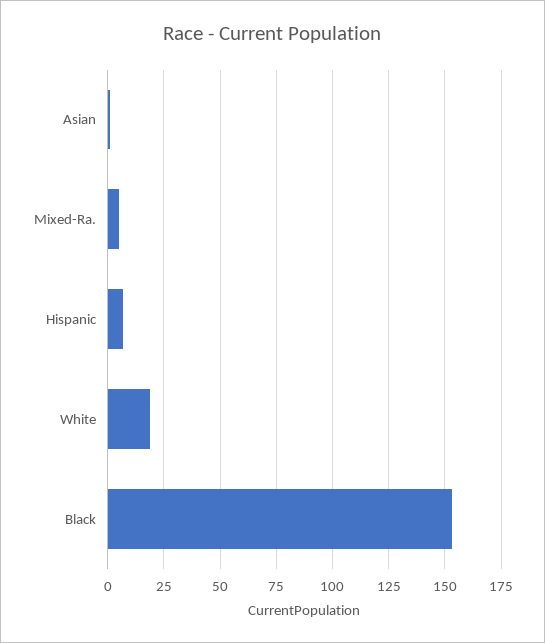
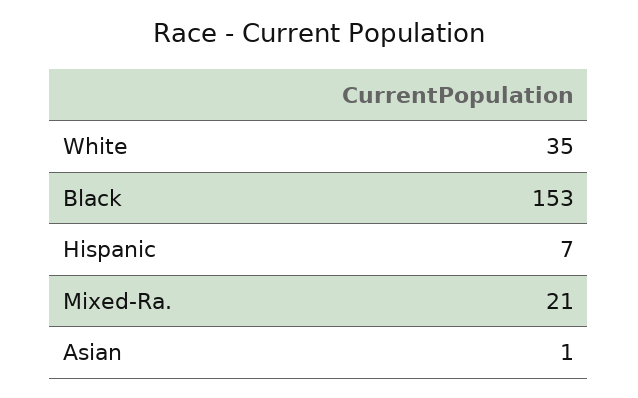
  {
    "Asian": 1,
-   "Mixed-Ra.": 5,
+   "Mixed-Ra.": 21,
    "Hispanic": 7,
-   "White": 20,
+   "White": 35,
    "Black": 153
  }

